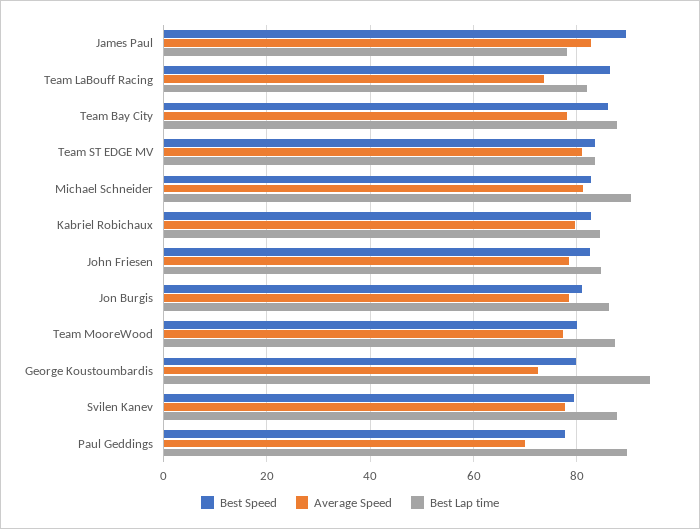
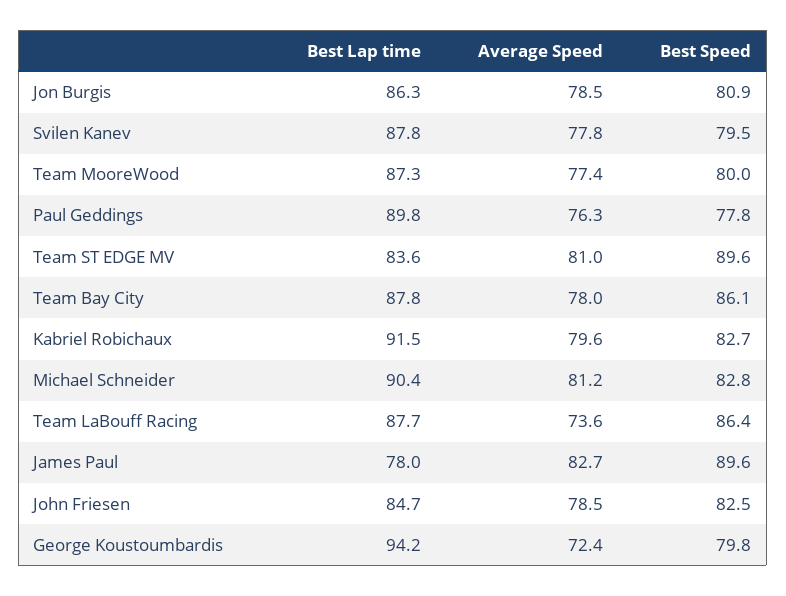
  {
    "Best Speed": {
      "James Paul": 89.6,
      "Team LaBouff Racing": 86.4,
      "Team Bay City": 86.1,
-     "Team ST EDGE MV": 84,
+     "Team ST EDGE MV": 89.6,
      "Michael Schneider": 82.8,
      "Kabriel Robichaux": 82.7,
      "John Friesen": 82.5,
      "Jon Burgis": 80.9,
      "Team MooreWood": 80,
      "George Koustoumbardis": 79.8,
      "Svilen Kanev": 79.5,
      "Paul Geddings": 77.8
    },
    "Average Speed": {
      "James Paul": 82.7,
      "Team LaBouff Racing": 73.6,
      "Team Bay City": 78,
      "Team ST EDGE MV": 81,
      "Michael Schneider": 81.2,
      "Kabriel Robichaux": 79.6,
      "John Friesen": 78.5,
      "Jon Burgis": 78.5,
      "Team MooreWood": 77.4,
      "George Koustoumbardis": 72.4,
      "Svilen Kanev": 77.8,
-     "Paul Geddings": 70
+     "Paul Geddings": 76.3
    },
    "Best Lap time": {
      "James Paul": 78,
-     "Team LaBouff Racing": 82,
+     "Team LaBouff Racing": 87.7,
      "Team Bay City": 87.8,
      "Team ST EDGE MV": 83.6,
      "Michael Schneider": 90.4,
-     "Kabriel Robichaux": 84,
+     "Kabriel Robichaux": 91.5,
      "John Friesen": 84.7,
      "Jon Burgis": 86.3,
      "Team MooreWood": 87.3,
      "George Koustoumbardis": 94.2,
      "Svilen Kanev": 87.8,
      "Paul Geddings": 89.8
    }
  }

